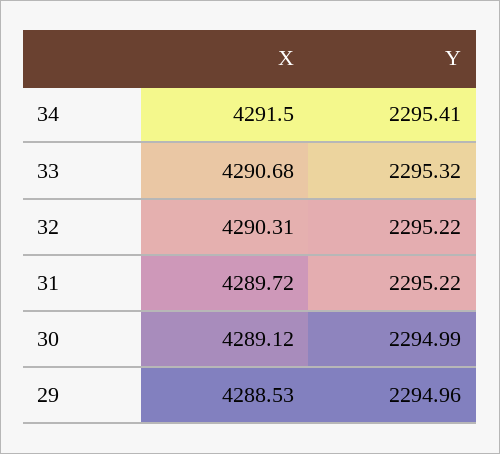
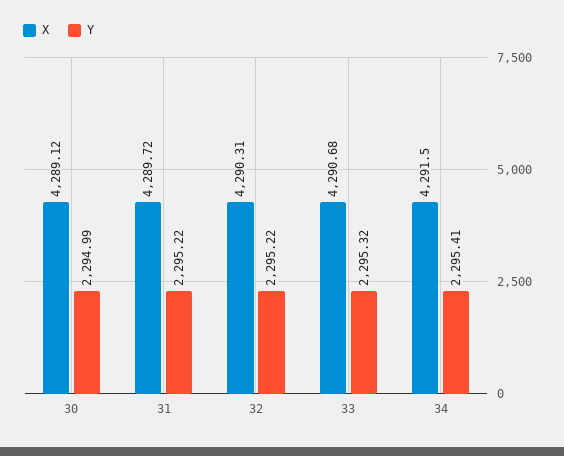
  {
    "X": {
      "34": 4291.5,
      "33": 4290.68,
      "32": 4290.31,
      "31": 4289.72,
-     "30": 4289.12,
+     "30": 4289.12
-     "29": 4288.53
    },
    "Y": {
      "34": 2295.41,
      "33": 2295.32,
      "32": 2295.22,
      "31": 2295.22,
-     "30": 2294.99,
+     "30": 2294.99
-     "29": 2294.96
    }
  }

